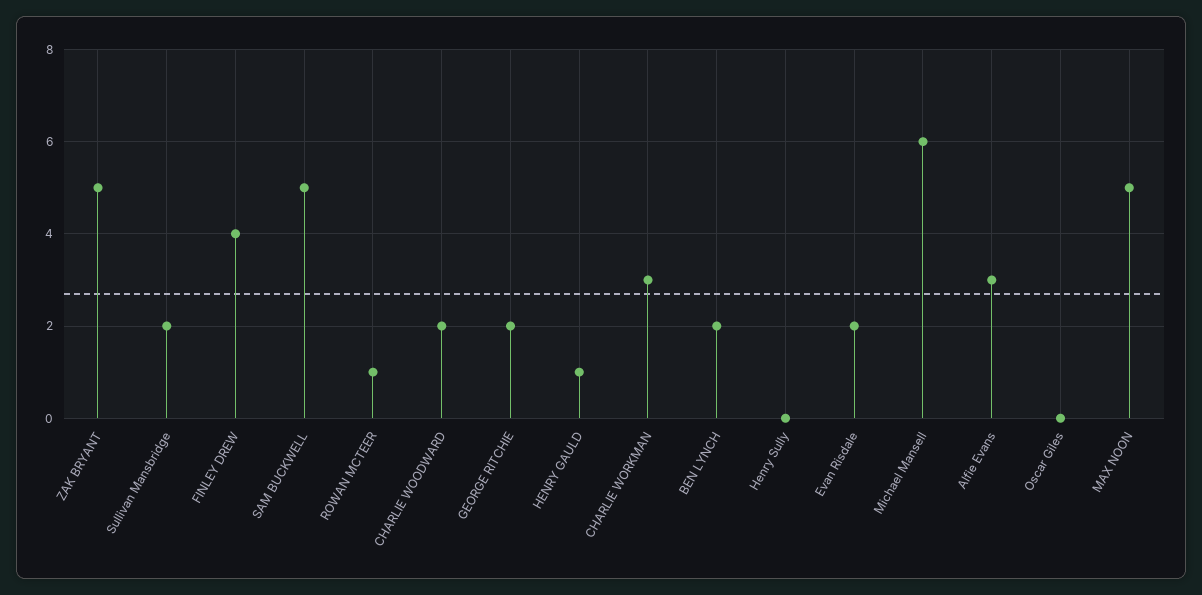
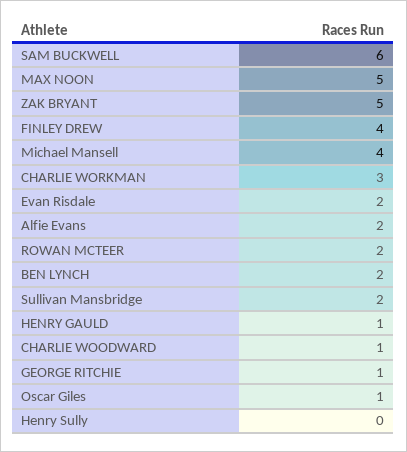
  {
    "ZAK BRYANT": 5,
    "Sullivan Mansbridge": 2,
    "FINLEY DREW": 4,
-   "SAM BUCKWELL": 5,
+   "SAM BUCKWELL": 6,
-   "ROWAN MCTEER": 1,
+   "ROWAN MCTEER": 2,
-   "CHARLIE WOODWARD": 2,
+   "CHARLIE WOODWARD": 1,
-   "GEORGE RITCHIE": 2,
+   "GEORGE RITCHIE": 1,
    "HENRY GAULD": 1,
    "CHARLIE WORKMAN": 3,
    "BEN LYNCH": 2,
    "Henry Sully": 0,
    "Evan Risdale": 2,
-   "Michael Mansell": 6,
+   "Michael Mansell": 4,
-   "Alfie Evans": 3,
+   "Alfie Evans": 2,
-   "Oscar Giles": 0,
+   "Oscar Giles": 1,
    "MAX NOON": 5
  }

